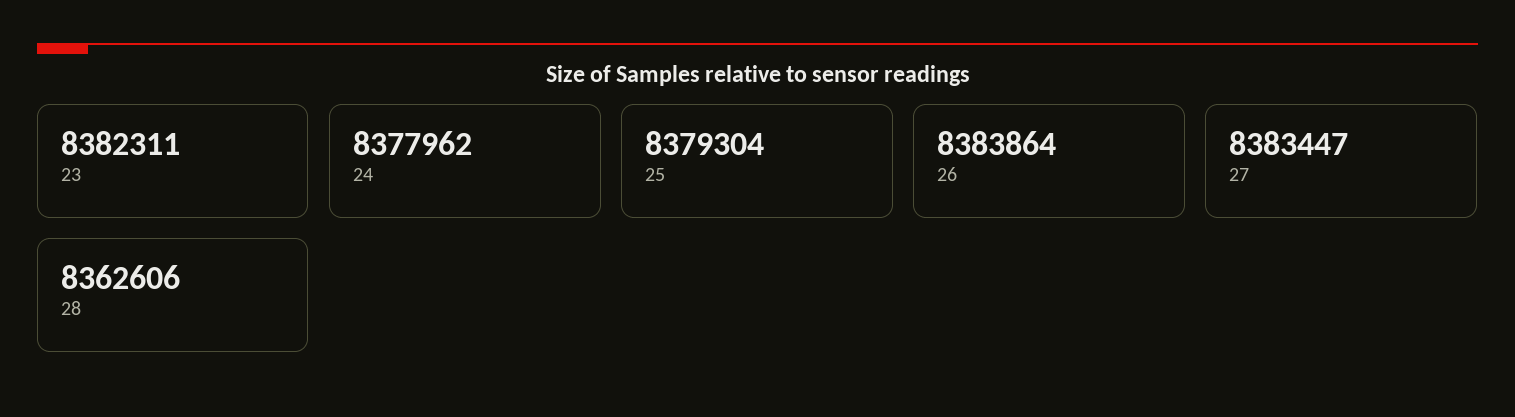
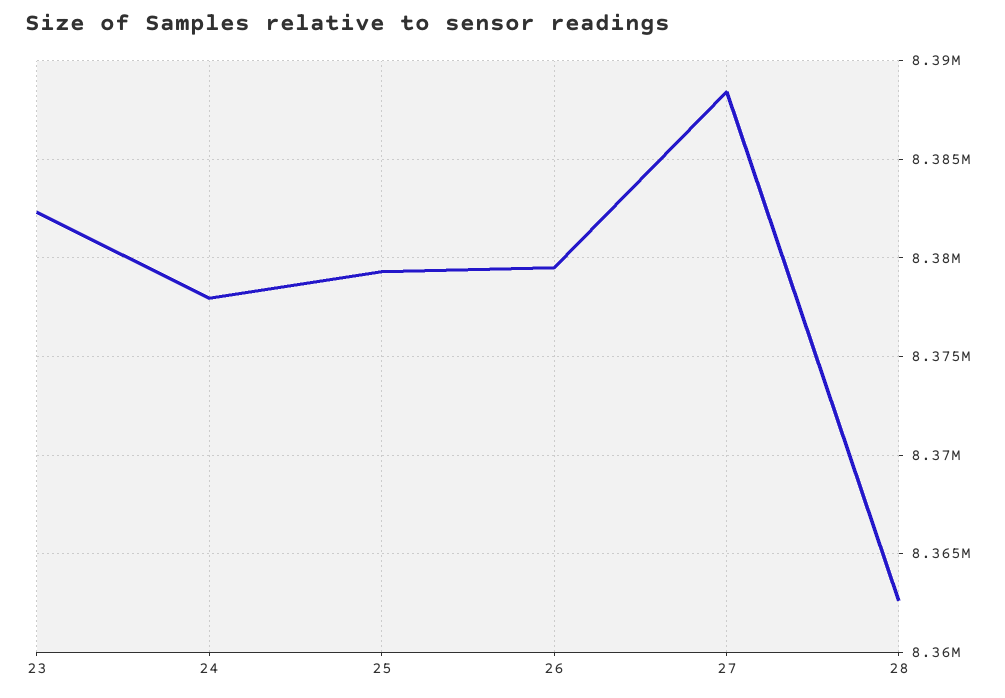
  {
    "23": 8382311,
    "24": 8377962,
    "25": 8379304,
-   "26": 8383864,
+   "26": 8379500,
-   "27": 8383447,
+   "27": 8388500,
    "28": 8362606
  }

